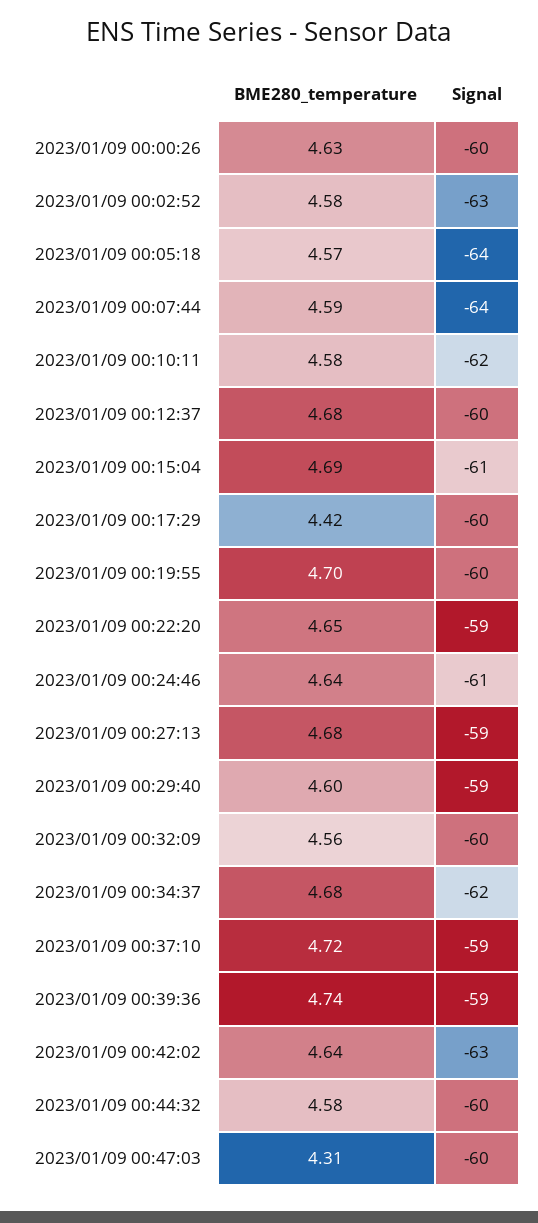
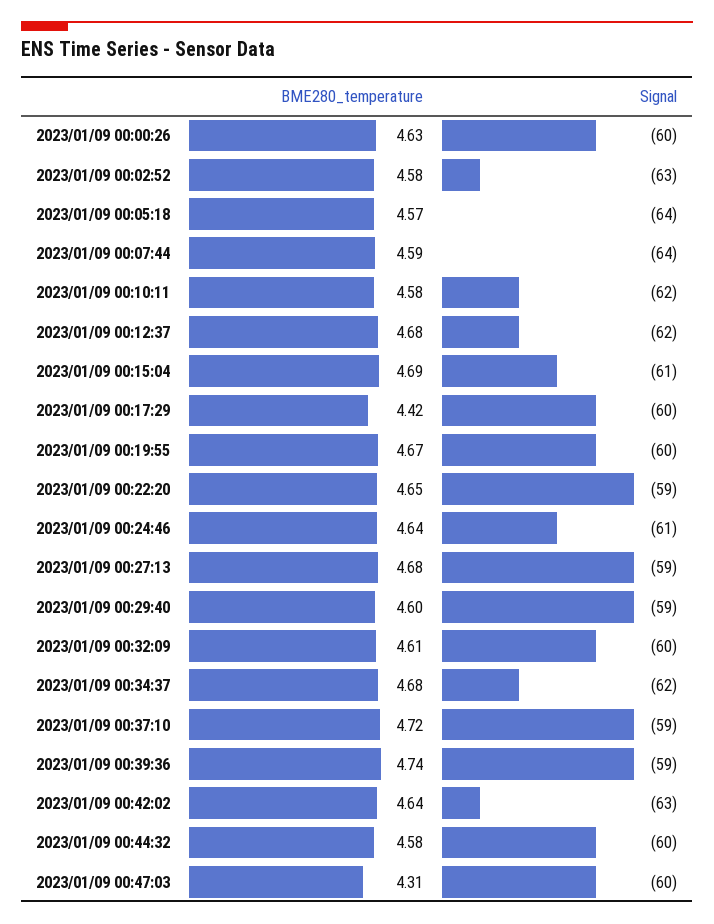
  {
    "BME280_temperature": {
      "2023/01/09 00:00:26": 4.63,
      "2023/01/09 00:02:52": 4.58,
      "2023/01/09 00:05:18": 4.57,
      "2023/01/09 00:07:44": 4.59,
      "2023/01/09 00:10:11": 4.58,
      "2023/01/09 00:12:37": 4.68,
      "2023/01/09 00:15:04": 4.69,
      "2023/01/09 00:17:29": 4.42,
-     "2023/01/09 00:19:55": 4.7,
+     "2023/01/09 00:19:55": 4.67,
      "2023/01/09 00:22:20": 4.65,
      "2023/01/09 00:24:46": 4.64,
      "2023/01/09 00:27:13": 4.68,
      "2023/01/09 00:29:40": 4.6,
-     "2023/01/09 00:32:09": 4.56,
+     "2023/01/09 00:32:09": 4.61,
      "2023/01/09 00:34:37": 4.68,
      "2023/01/09 00:37:10": 4.72,
      "2023/01/09 00:39:36": 4.74,
      "2023/01/09 00:42:02": 4.64,
      "2023/01/09 00:44:32": 4.58,
      "2023/01/09 00:47:03": 4.31
    },
    "Signal": {
      "2023/01/09 00:00:26": -60,
      "2023/01/09 00:02:52": -63,
      "2023/01/09 00:05:18": -64,
      "2023/01/09 00:07:44": -64,
      "2023/01/09 00:10:11": -62,
-     "2023/01/09 00:12:37": -60,
+     "2023/01/09 00:12:37": -62,
      "2023/01/09 00:15:04": -61,
      "2023/01/09 00:17:29": -60,
      "2023/01/09 00:19:55": -60,
      "2023/01/09 00:22:20": -59,
      "2023/01/09 00:24:46": -61,
      "2023/01/09 00:27:13": -59,
      "2023/01/09 00:29:40": -59,
      "2023/01/09 00:32:09": -60,
      "2023/01/09 00:34:37": -62,
      "2023/01/09 00:37:10": -59,
      "2023/01/09 00:39:36": -59,
      "2023/01/09 00:42:02": -63,
      "2023/01/09 00:44:32": -60,
      "2023/01/09 00:47:03": -60
    }
  }

